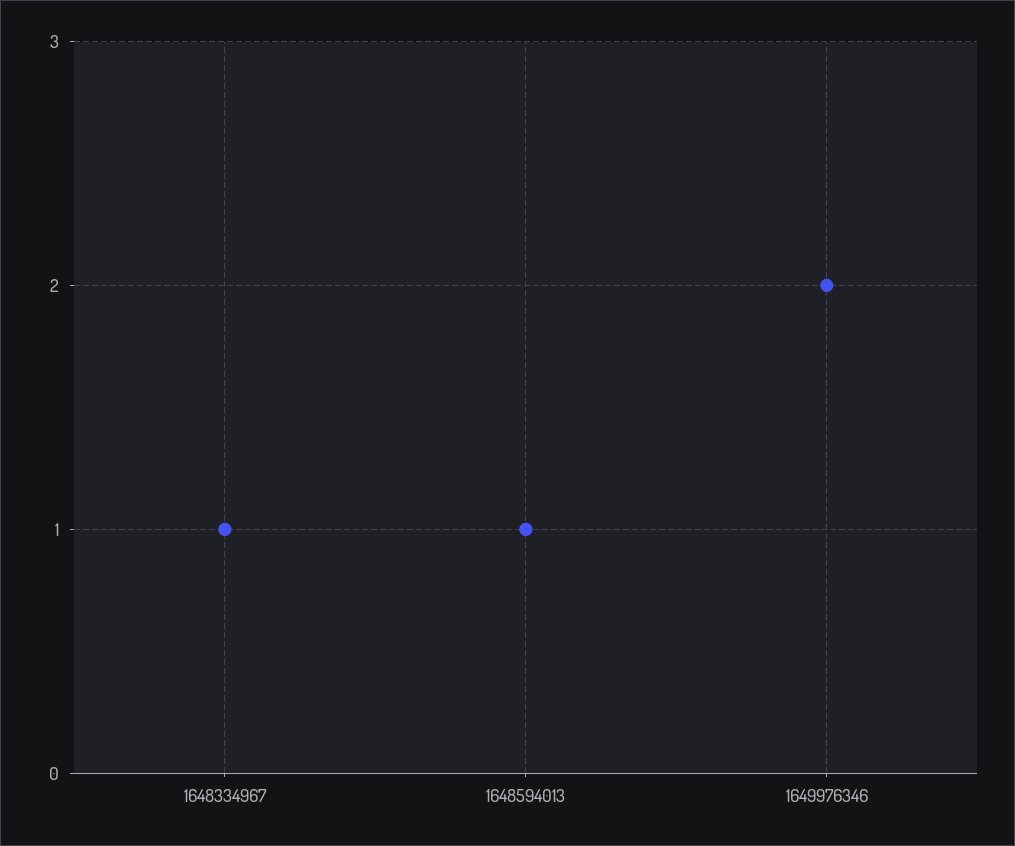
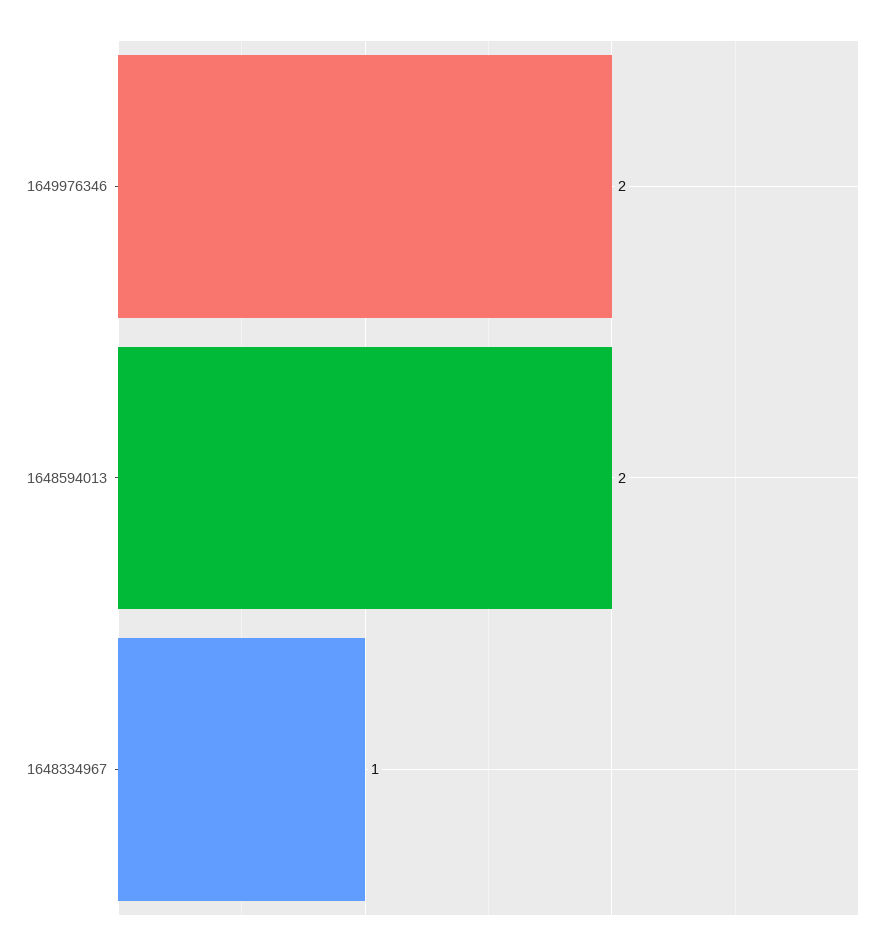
  {
    "1648334967": 1,
-   "1648594013": 1,
+   "1648594013": 2,
    "1649976346": 2
  }

